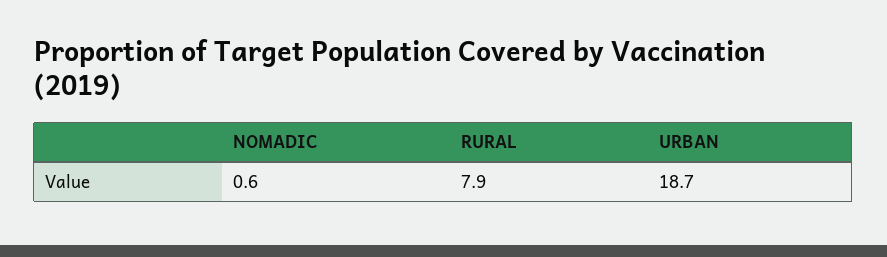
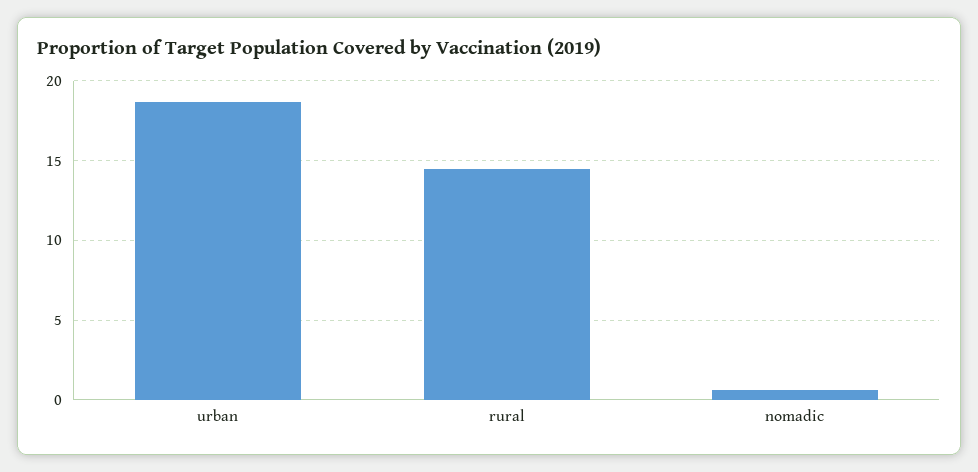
  {
    "NOMADIC": 0.6,
-   "RURAL": 7.9,
+   "RURAL": 14.5,
    "URBAN": 18.7
  }

